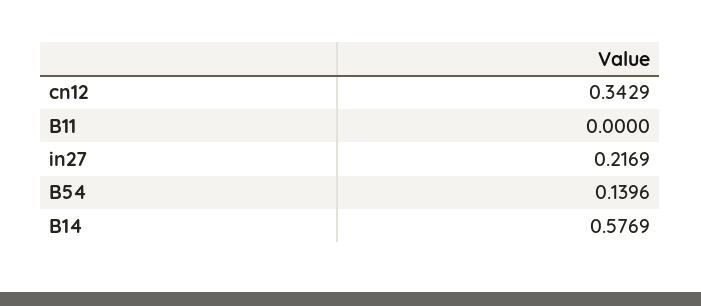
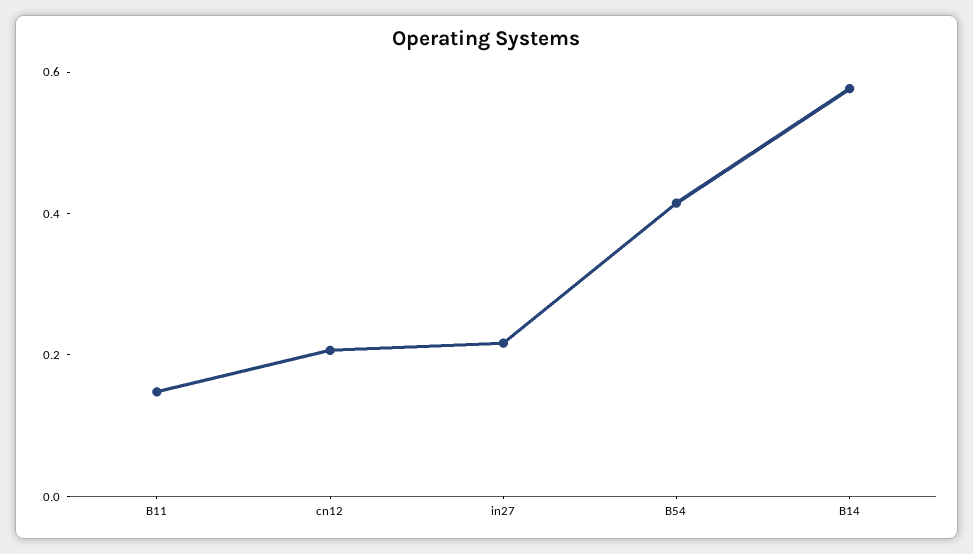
  {
-   "cn12": 0.3429,
+   "cn12": 0.2,
-   "B11": 0,
+   "B11": 0.15,
    "in27": 0.2169,
-   "B54": 0.1396,
+   "B54": 0.4,
    "B14": 0.5769
  }

